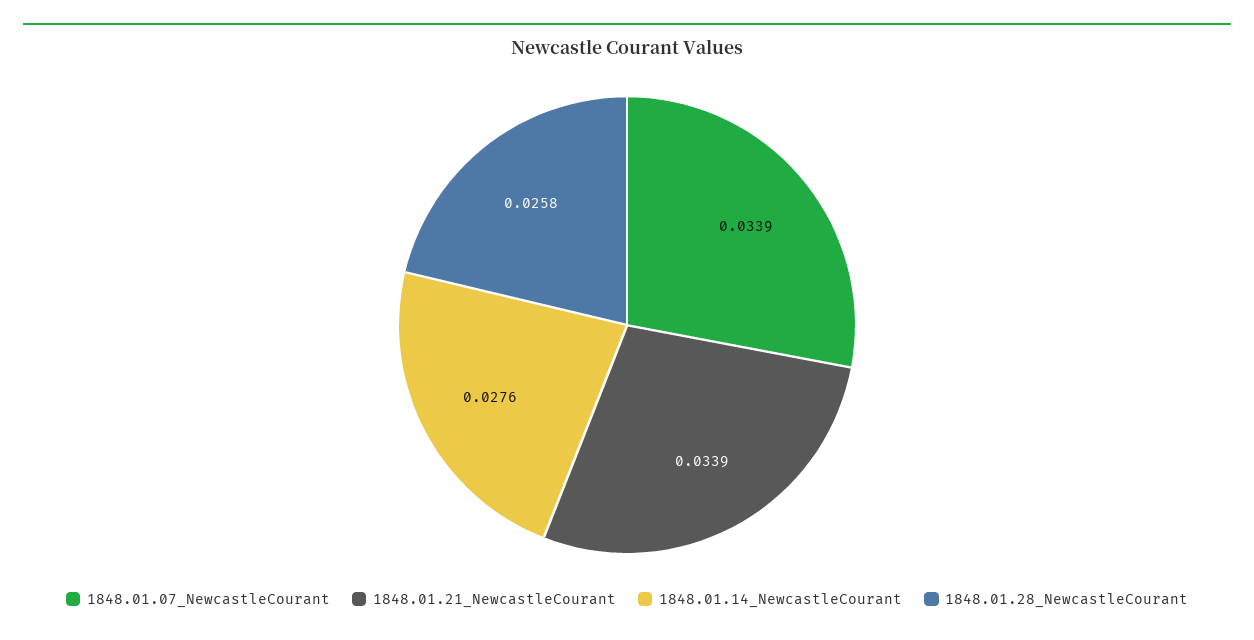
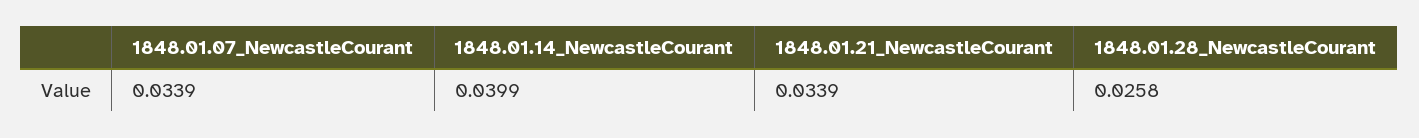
  {
    "1848.01.07_NewcastleCourant": 0.0339,
    "1848.01.21_NewcastleCourant": 0.0339,
-   "1848.01.14_NewcastleCourant": 0.0276,
+   "1848.01.14_NewcastleCourant": 0.0399,
    "1848.01.28_NewcastleCourant": 0.0258
  }

